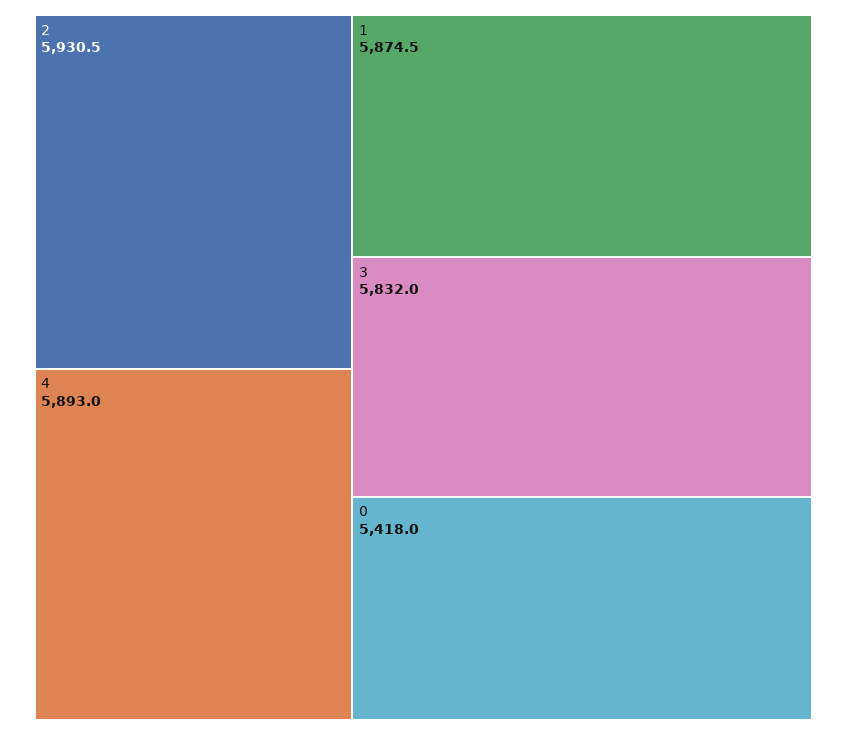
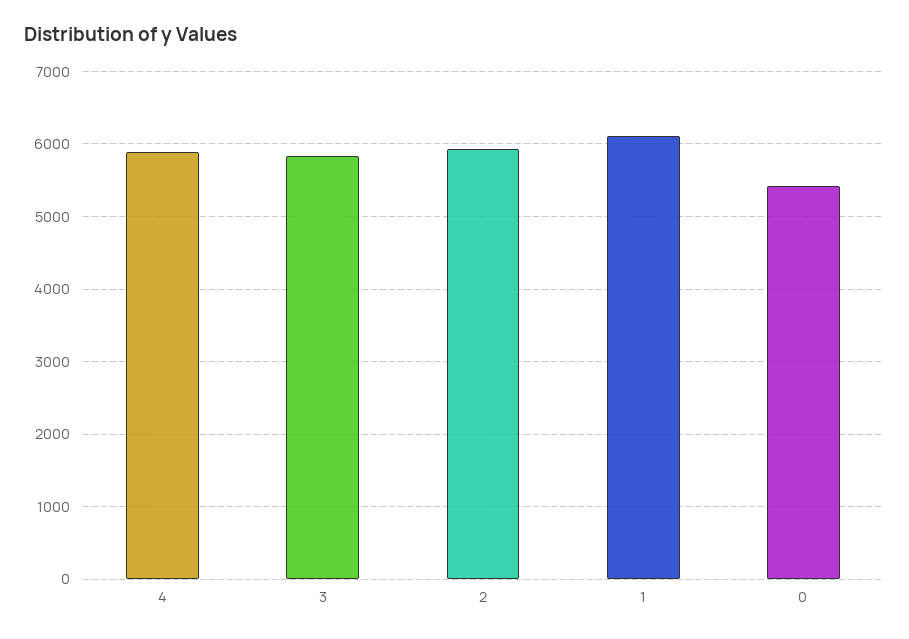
  {
    "2": 5930.5,
    "4": 5893,
-   "1": 5874.5,
+   "1": 6100,
    "3": 5832,
    "0": 5418
  }

